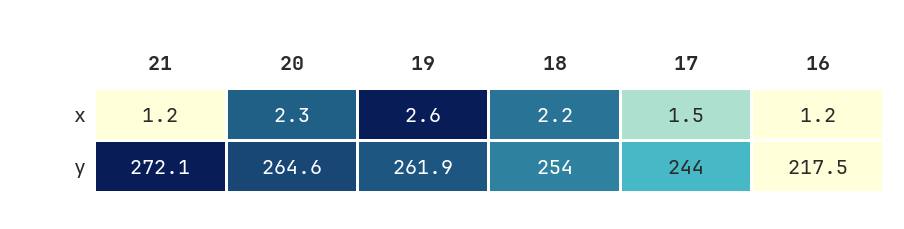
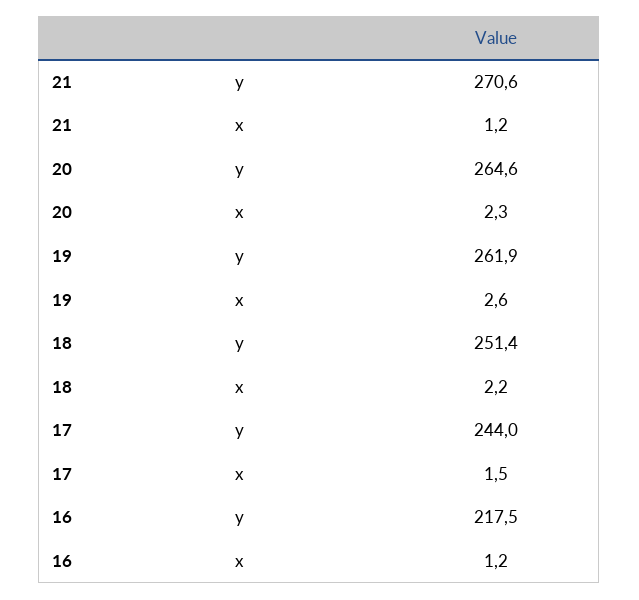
  {
    "21": {
      "x": 1.2,
-     "y": 272.1
+     "y": 270.6
    },
    "20": {
      "x": 2.3,
      "y": 264.6
    },
    "19": {
      "x": 2.6,
      "y": 261.9
    },
    "18": {
      "x": 2.2,
-     "y": 254
+     "y": 251.4
    },
    "17": {
      "x": 1.5,
      "y": 244
    },
    "16": {
      "x": 1.2,
      "y": 217.5
    }
  }

